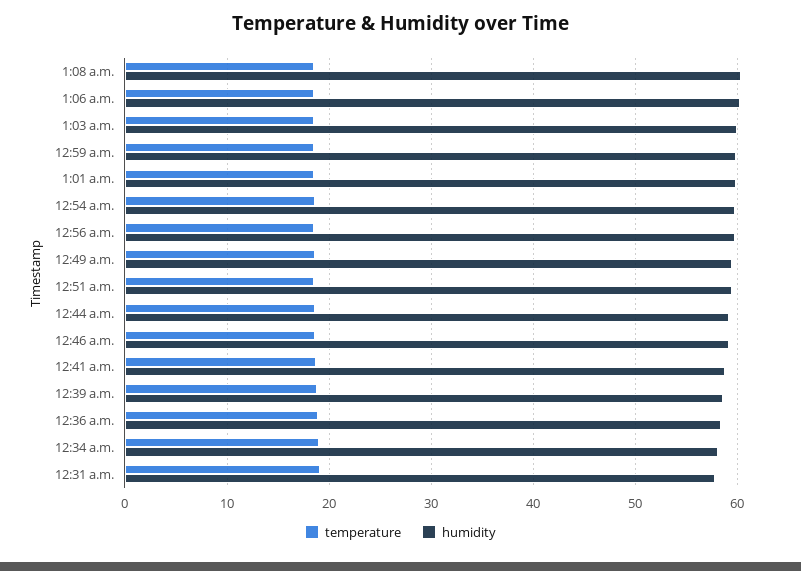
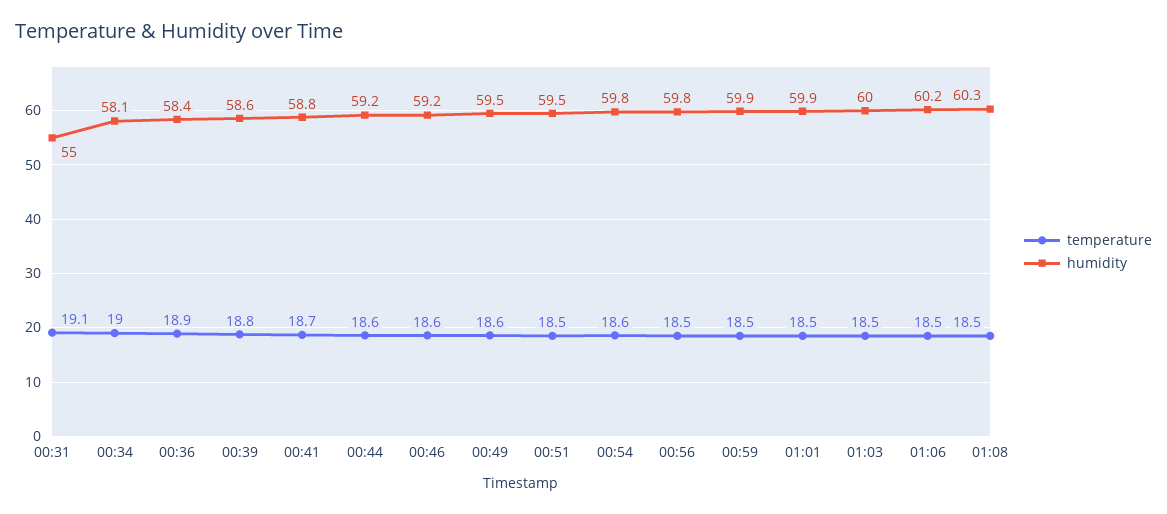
  {
    "temperature": {
      "1:08 a.m.": 18.5,
      "1:06 a.m.": 18.5,
      "1:03 a.m.": 18.5,
      "12:59 a.m.": 18.5,
      "1:01 a.m.": 18.5,
      "12:54 a.m.": 18.6,
      "12:56 a.m.": 18.5,
      "12:49 a.m.": 18.6,
      "12:51 a.m.": 18.5,
      "12:44 a.m.": 18.6,
      "12:46 a.m.": 18.6,
      "12:41 a.m.": 18.7,
      "12:39 a.m.": 18.8,
      "12:36 a.m.": 18.9,
      "12:34 a.m.": 19,
      "12:31 a.m.": 19.1
    },
    "humidity": {
      "1:08 a.m.": 60.3,
      "1:06 a.m.": 60.2,
      "1:03 a.m.": 60,
      "12:59 a.m.": 59.9,
      "1:01 a.m.": 59.9,
      "12:54 a.m.": 59.8,
      "12:56 a.m.": 59.8,
      "12:49 a.m.": 59.5,
      "12:51 a.m.": 59.5,
      "12:44 a.m.": 59.2,
      "12:46 a.m.": 59.2,
      "12:41 a.m.": 58.8,
      "12:39 a.m.": 58.6,
      "12:36 a.m.": 58.4,
      "12:34 a.m.": 58.1,
-     "12:31 a.m.": 58
+     "12:31 a.m.": 55
    }
  }

